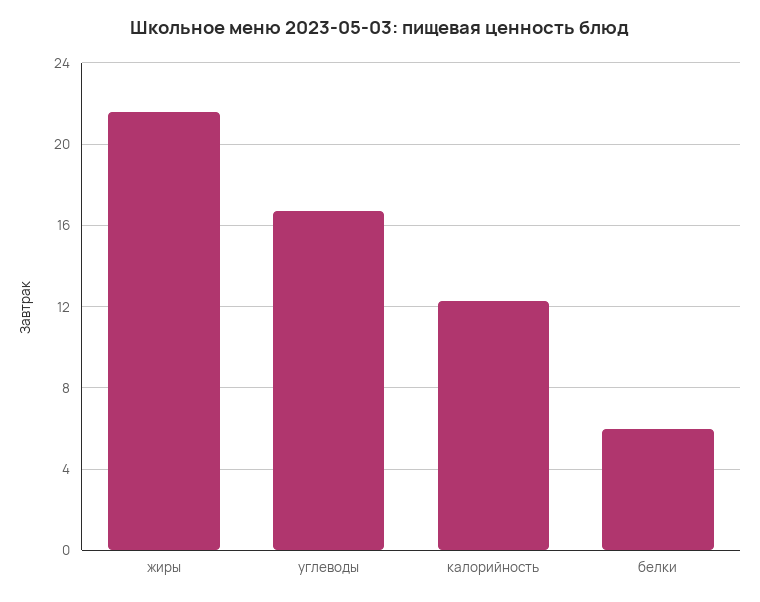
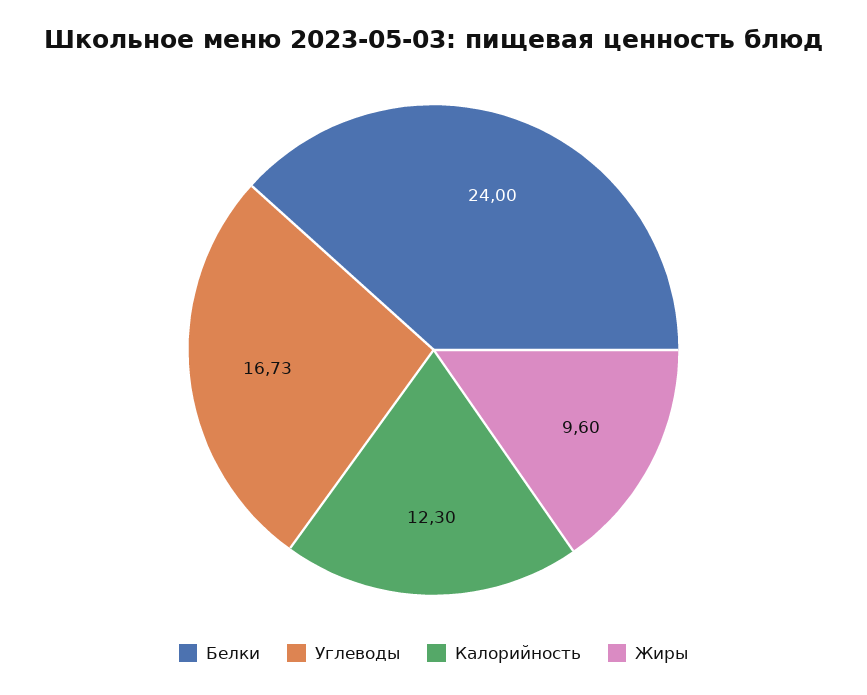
  {
-   "жиры": 21.5,
+   "жиры": 9.6,
    "углеводы": 16.73,
    "калорийность": 12.3,
-   "белки": 6
+   "белки": 24
  }

